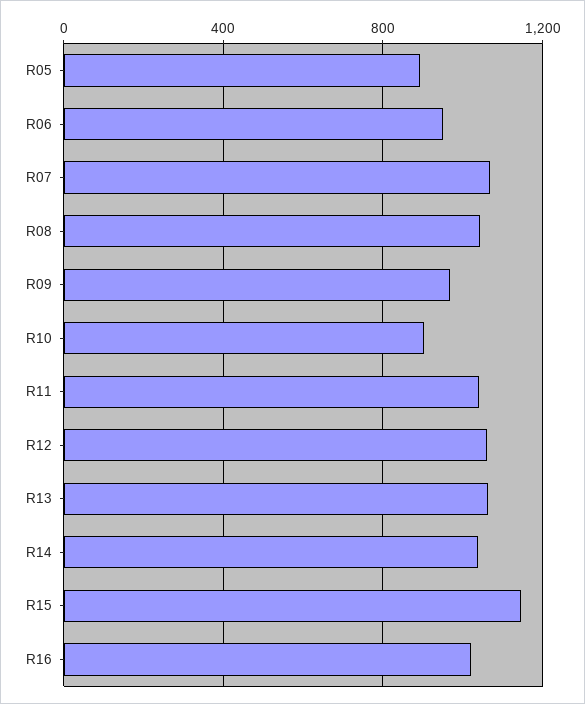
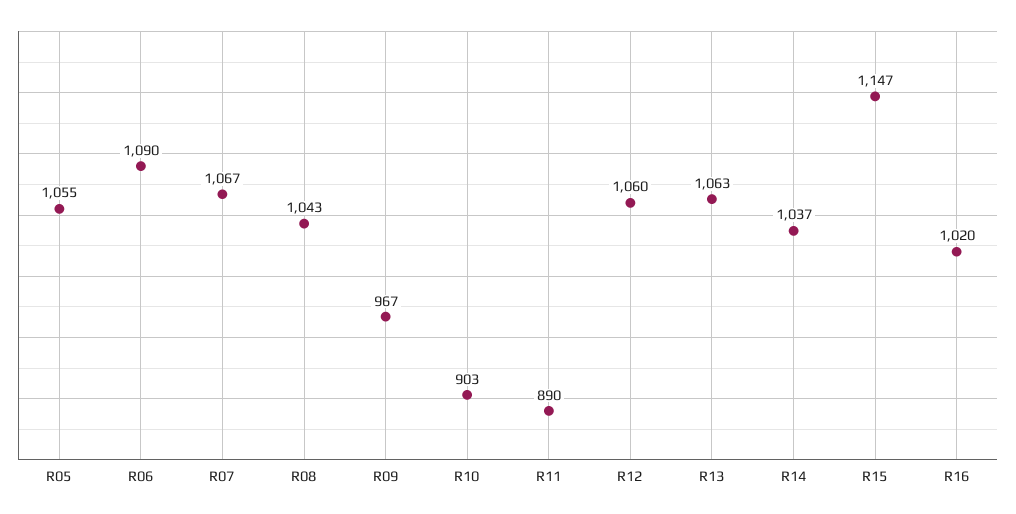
  {
-   "R05": 900,
+   "R05": 1055,
-   "R06": 950,
+   "R06": 1090,
    "R07": 1067,
    "R08": 1043,
    "R09": 967,
    "R10": 903,
-   "R11": 1050,
+   "R11": 890,
    "R12": 1060,
    "R13": 1063,
    "R14": 1037,
    "R15": 1147,
    "R16": 1020
  }

